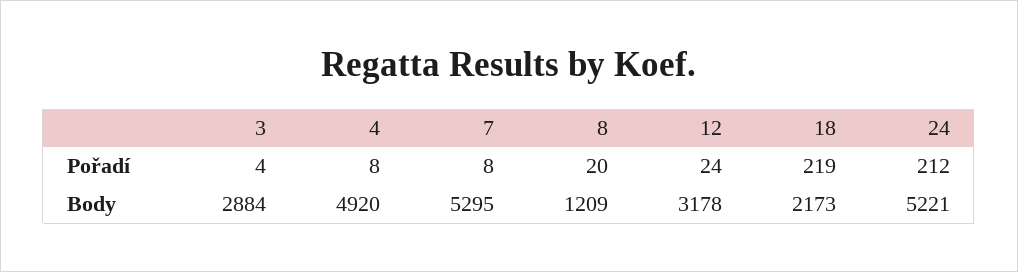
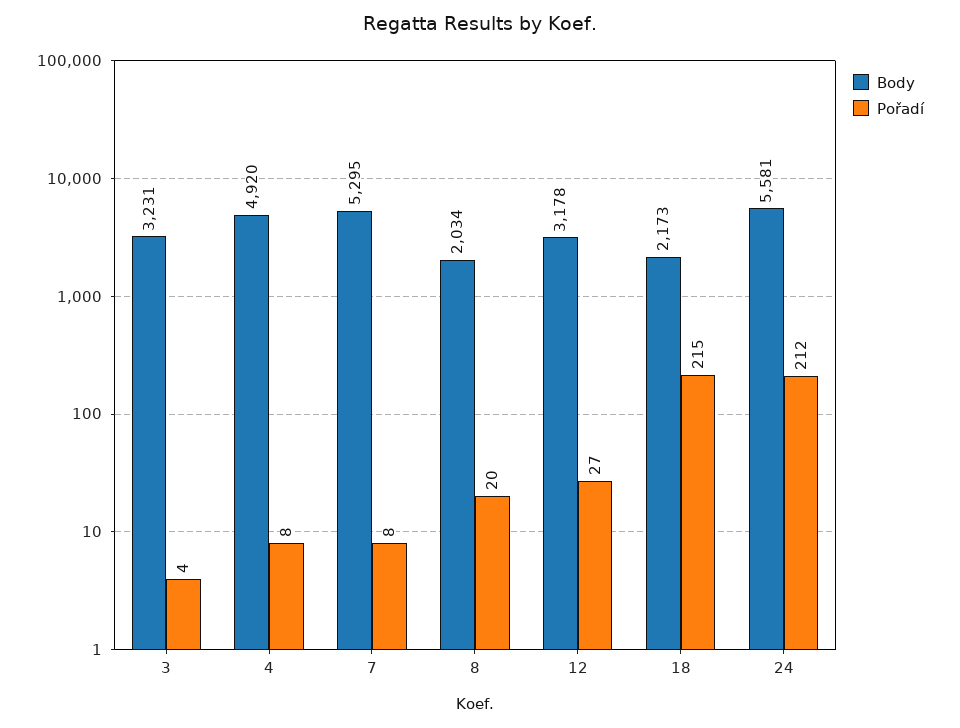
  {
    "Pořadí": {
      "3": 4,
      "4": 8,
      "7": 8,
      "8": 20,
-     "12": 24,
+     "12": 27,
-     "18": 219,
+     "18": 215,
      "24": 212
    },
    "Body": {
-     "3": 2884,
+     "3": 3231,
      "4": 4920,
      "7": 5295,
-     "8": 1209,
+     "8": 2034,
      "12": 3178,
      "18": 2173,
-     "24": 5221
+     "24": 5581
    }
  }

